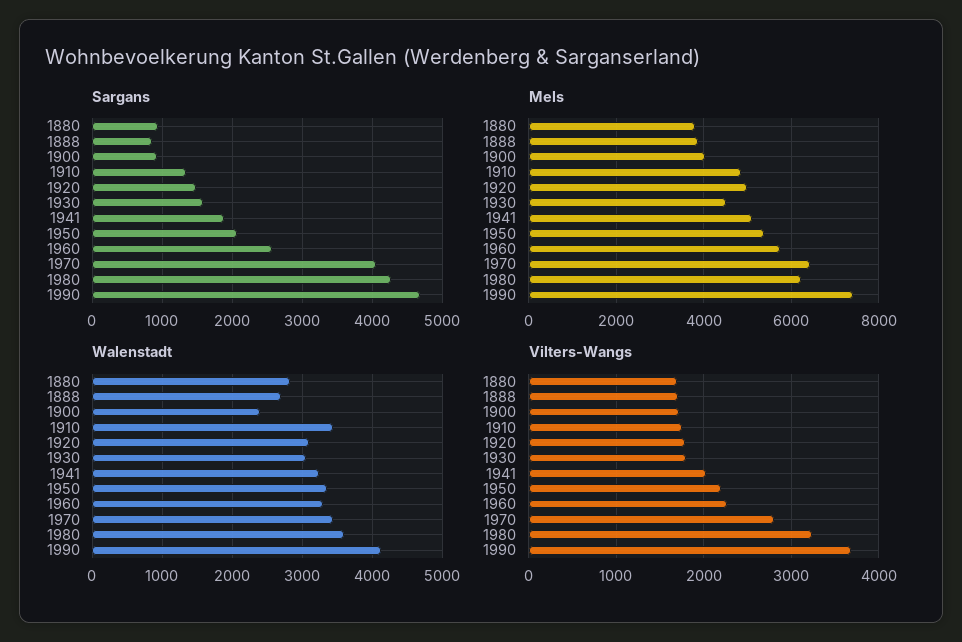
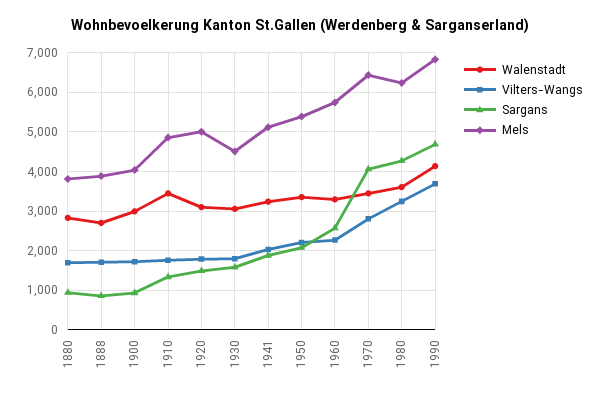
  {
    "Sargans": {
      "1880": 900,
      "1888": 900,
      "1900": 900,
      "1910": 1300,
      "1920": 1500,
      "1930": 1600,
      "1941": 1900,
      "1950": 2100,
      "1960": 2600,
      "1970": 4100,
      "1980": 4300,
      "1990": 4700
    },
    "Mels": {
      "1880": 3800,
      "1888": 3800,
      "1900": 4000,
      "1910": 4800,
      "1920": 5000,
      "1930": 4600,
      "1941": 5200,
      "1950": 5400,
      "1960": 5800,
      "1970": 6400,
      "1980": 6200,
-     "1990": 7400
+     "1990": 6800
    },
    "Walenstadt": {
      "1880": 2800,
      "1888": 2700,
-     "1900": 2400,
+     "1900": 3000,
      "1910": 3400,
      "1920": 3100,
      "1930": 3100,
      "1941": 3200,
      "1950": 3300,
      "1960": 3300,
      "1970": 3400,
      "1980": 3600,
      "1990": 4100
    },
    "Vilters-Wangs": {
      "1880": 1700,
      "1888": 1700,
      "1900": 1700,
      "1910": 1800,
      "1920": 1800,
      "1930": 1800,
      "1941": 2000,
      "1950": 2200,
      "1960": 2300,
      "1970": 2800,
      "1980": 3200,
      "1990": 3700
    }
  }

